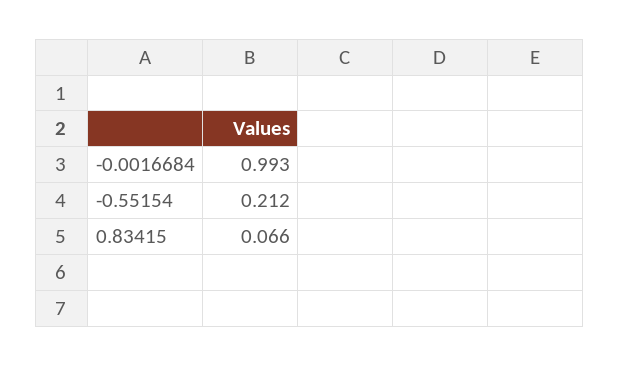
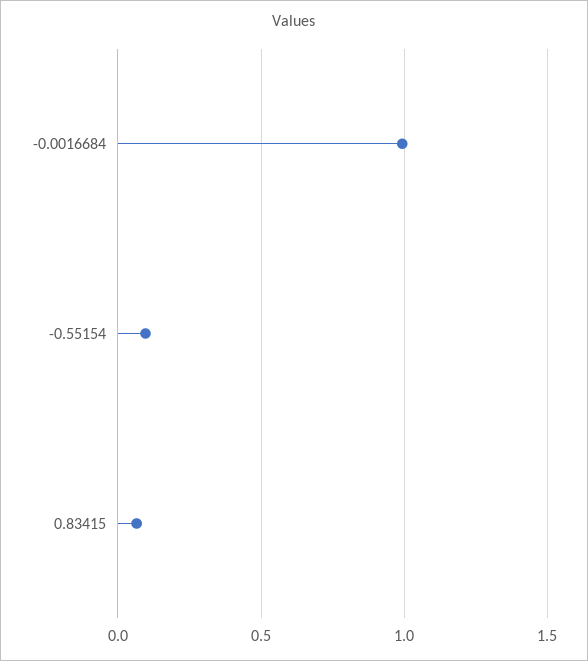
  {
    "-0.0016684": 0.993,
-   "-0.55154": 0.212,
+   "-0.55154": 0.1,
    "0.83415": 0.066
  }

